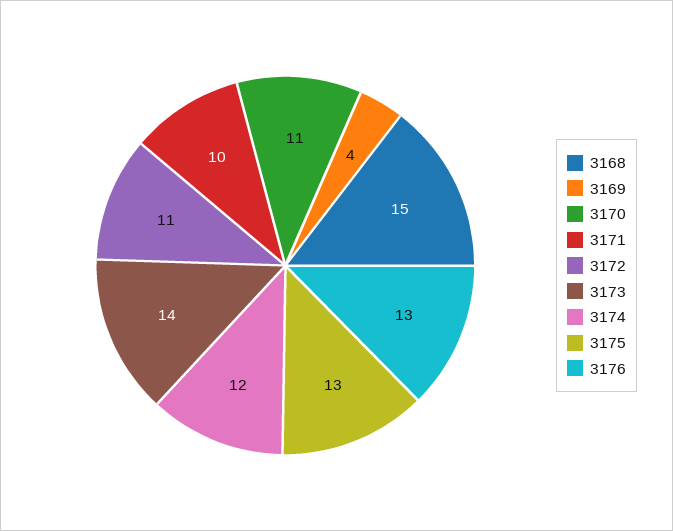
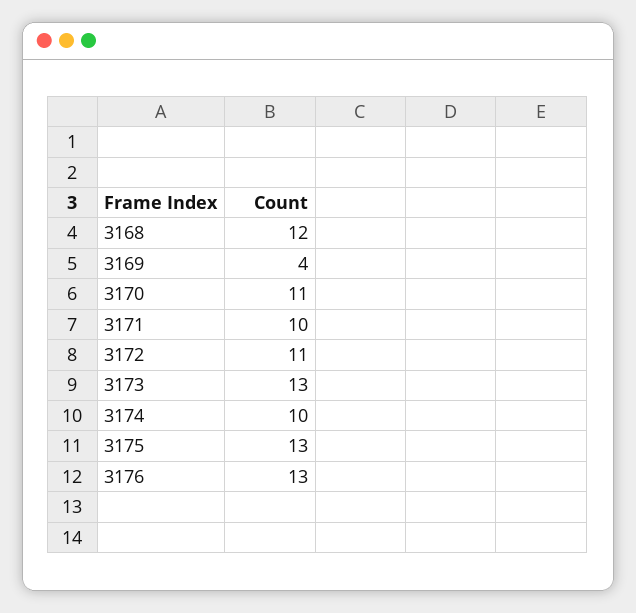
  {
-   "3168": 15,
+   "3168": 12,
    "3169": 4,
    "3170": 11,
    "3171": 10,
    "3172": 11,
-   "3173": 14,
+   "3173": 13,
-   "3174": 12,
+   "3174": 10,
    "3175": 13,
    "3176": 13
  }

